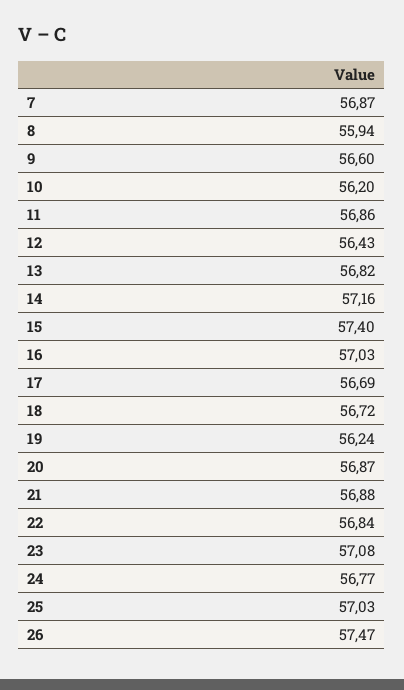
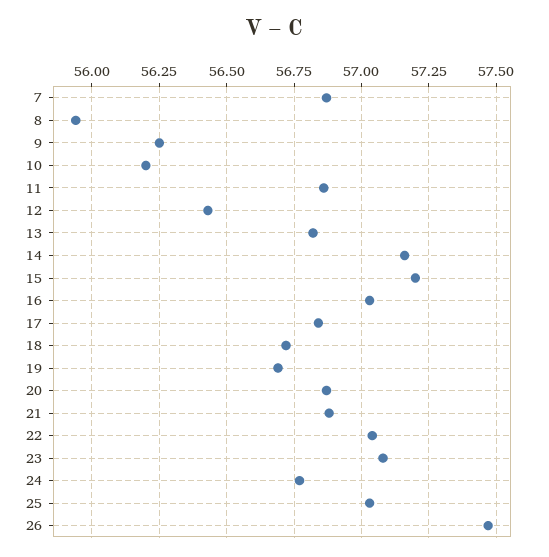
  {
    "7": 56.87,
    "8": 55.94,
-   "9": 56.6,
+   "9": 56.25,
    "10": 56.2,
    "11": 56.86,
    "12": 56.43,
    "13": 56.82,
    "14": 57.16,
-   "15": 57.4,
+   "15": 57.2,
    "16": 57.03,
-   "17": 56.69,
+   "17": 56.85,
    "18": 56.72,
-   "19": 56.24,
+   "19": 56.7,
    "20": 56.87,
    "21": 56.88,
-   "22": 56.84,
+   "22": 57.05,
    "23": 57.08,
    "24": 56.77,
    "25": 57.03,
    "26": 57.47
  }

